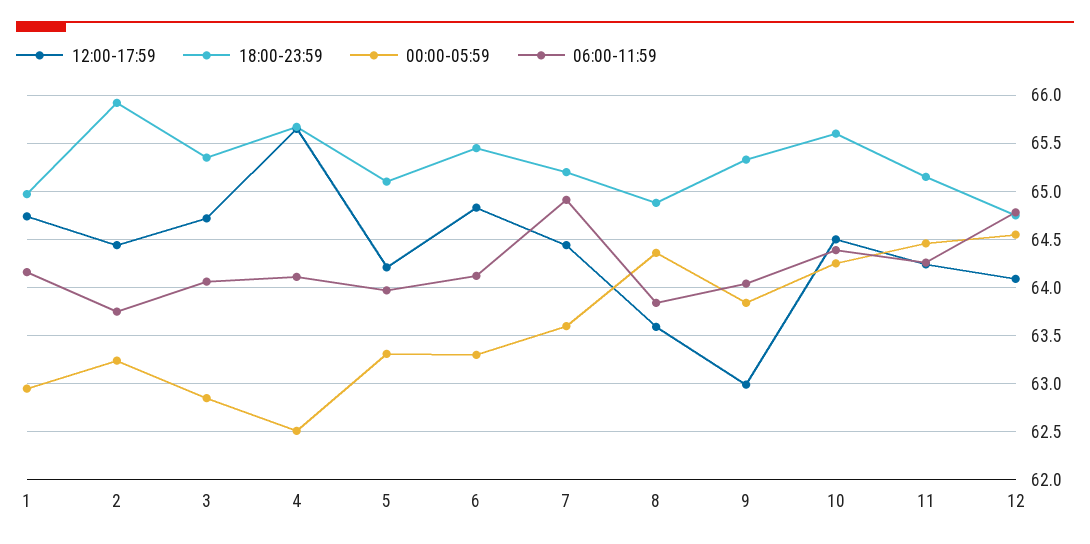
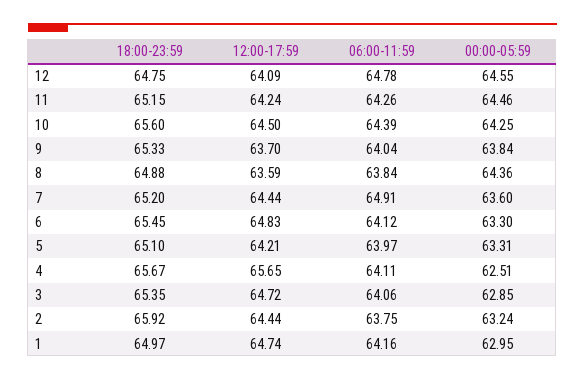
  {
    "12:00-17:59": {
      "1": 64.74,
      "2": 64.44,
      "3": 64.72,
      "4": 65.65,
      "5": 64.21,
      "6": 64.83,
      "7": 64.44,
      "8": 63.59,
-     "9": 63,
+     "9": 63.7,
      "10": 64.5,
      "11": 64.24,
      "12": 64.09
    },
    "18:00-23:59": {
      "1": 64.97,
      "2": 65.92,
      "3": 65.35,
      "4": 65.67,
      "5": 65.1,
      "6": 65.45,
      "7": 65.2,
      "8": 64.88,
      "9": 65.33,
      "10": 65.6,
      "11": 65.15,
      "12": 64.75
    },
    "00:00-05:59": {
      "1": 62.95,
      "2": 63.24,
      "3": 62.85,
      "4": 62.51,
      "5": 63.31,
      "6": 63.3,
      "7": 63.6,
      "8": 64.36,
      "9": 63.84,
      "10": 64.25,
      "11": 64.46,
      "12": 64.55
    },
    "06:00-11:59": {
      "1": 64.16,
      "2": 63.75,
      "3": 64.06,
      "4": 64.11,
      "5": 63.97,
      "6": 64.12,
      "7": 64.91,
      "8": 63.84,
      "9": 64.04,
      "10": 64.39,
      "11": 64.26,
      "12": 64.78
    }
  }

